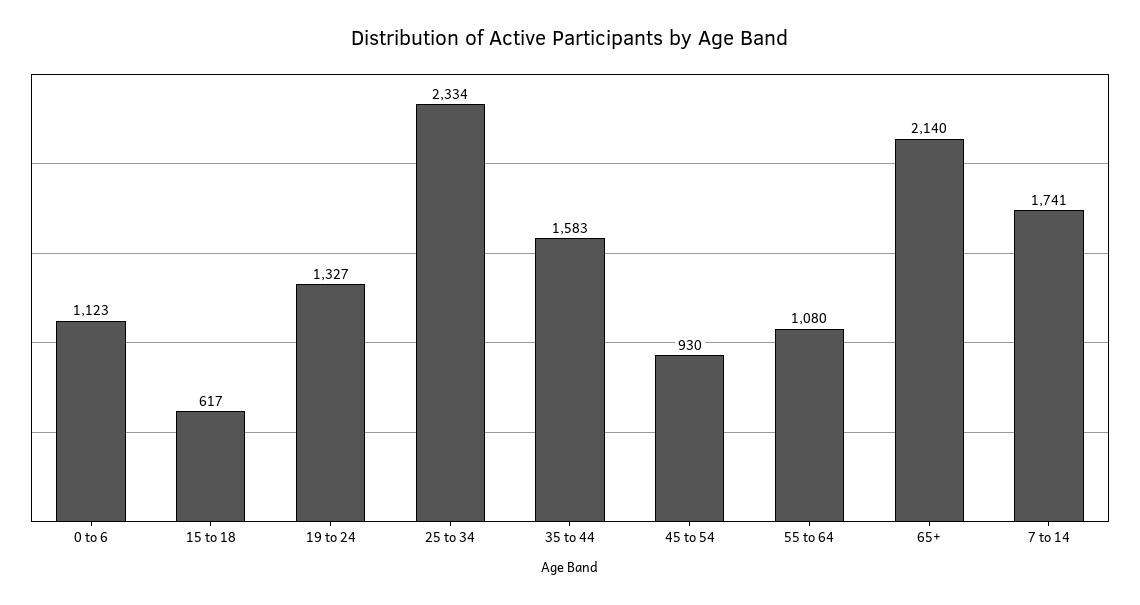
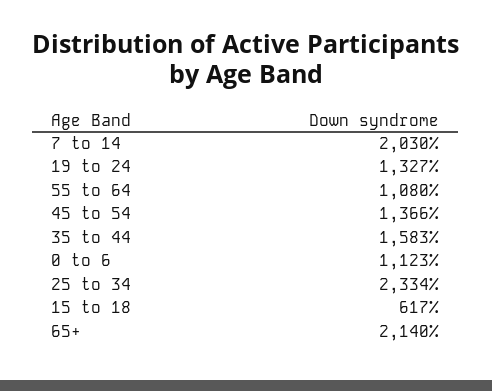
  {
    "0 to 6": 1123,
    "15 to 18": 617,
    "19 to 24": 1327,
    "25 to 34": 2334,
    "35 to 44": 1583,
-   "45 to 54": 930,
+   "45 to 54": 1366,
    "55 to 64": 1080,
    "65+": 2140,
-   "7 to 14": 1741
+   "7 to 14": 2030
  }

